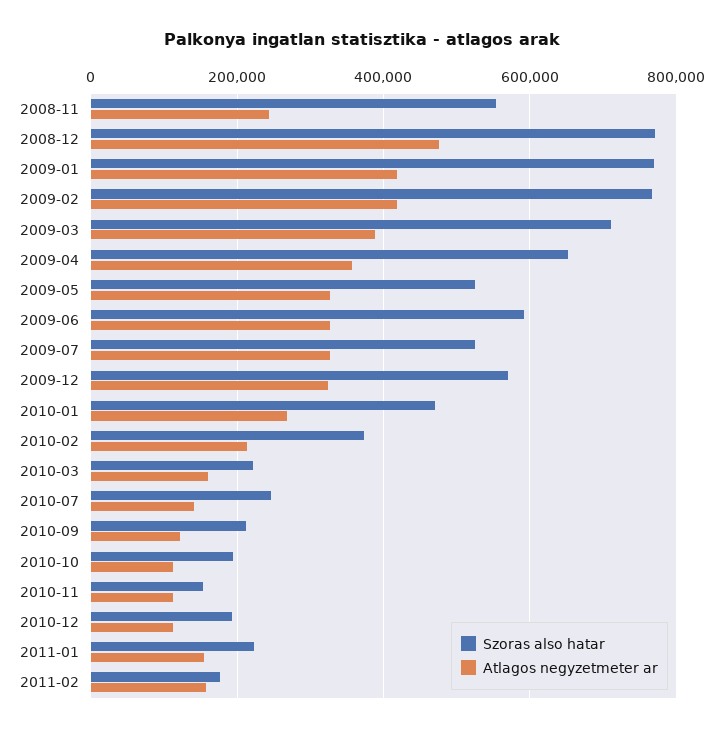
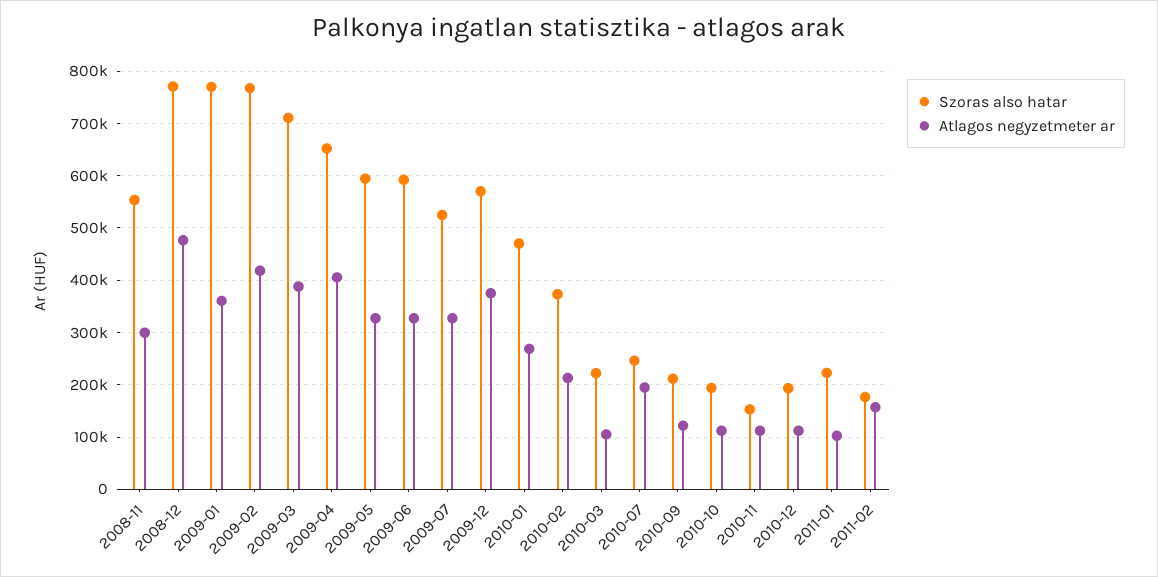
  {
    "Szoras also hatar": {
      "2008-11": 560000,
      "2008-12": 780000,
      "2009-01": 760000,
      "2009-02": 760000,
      "2009-03": 720000,
      "2009-04": 660000,
-     "2009-05": 520000,
+     "2009-05": 600000,
      "2009-06": 600000,
      "2009-07": 520000,
      "2009-12": 580000,
      "2010-01": 480000,
      "2010-02": 380000,
      "2010-03": 220000,
      "2010-07": 240000,
      "2010-09": 220000,
      "2010-10": 200000,
      "2010-11": 160000,
      "2010-12": 200000,
      "2011-01": 220000,
      "2011-02": 180000
    },
    "Atlagos negyzetmeter ar": {
-     "2008-11": 240000,
+     "2008-11": 300000,
      "2008-12": 480000,
-     "2009-01": 420000,
+     "2009-01": 360000,
      "2009-02": 420000,
      "2009-03": 380000,
-     "2009-04": 360000,
+     "2009-04": 400000,
      "2009-05": 320000,
      "2009-06": 320000,
      "2009-07": 320000,
-     "2009-12": 320000,
+     "2009-12": 380000,
      "2010-01": 260000,
      "2010-02": 220000,
-     "2010-03": 160000,
+     "2010-03": 100000,
-     "2010-07": 140000,
+     "2010-07": 200000,
      "2010-09": 120000,
      "2010-10": 120000,
      "2010-11": 120000,
      "2010-12": 120000,
-     "2011-01": 160000,
+     "2011-01": 100000,
      "2011-02": 160000
    }
  }

